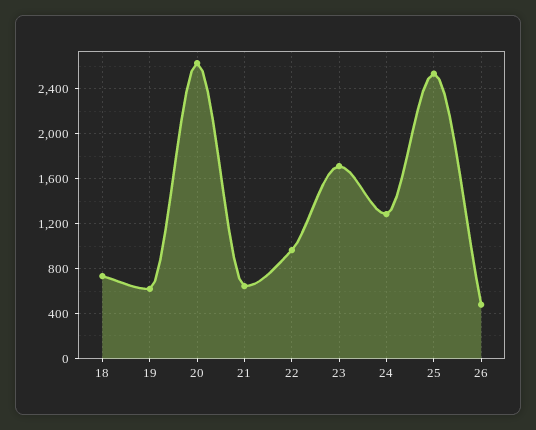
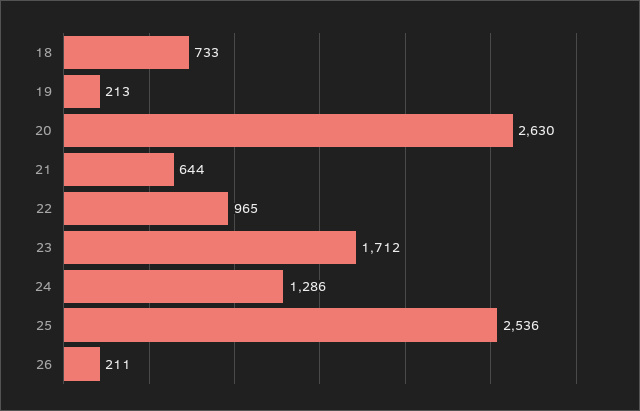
  {
    "18": 733,
-   "19": 600,
+   "19": 213,
    "20": 2630,
    "21": 644,
    "22": 965,
    "23": 1712,
    "24": 1286,
    "25": 2536,
-   "26": 500
+   "26": 211
  }

